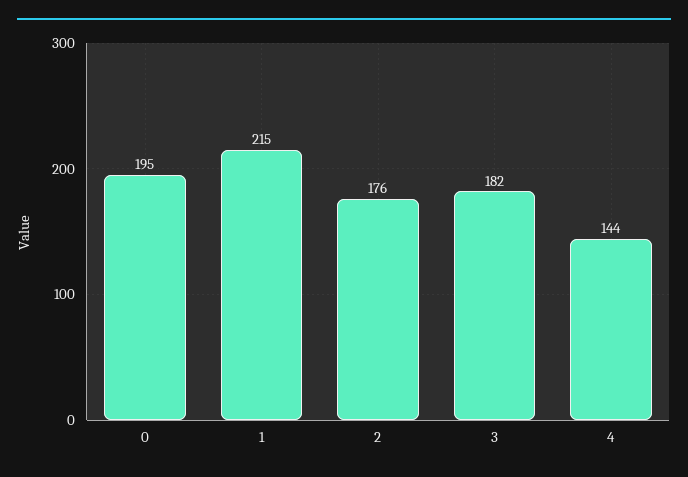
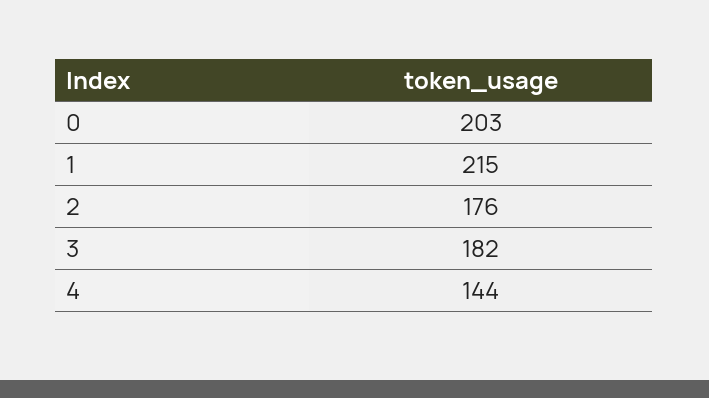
  {
-   "0": 195,
+   "0": 203,
    "1": 215,
    "2": 176,
    "3": 182,
    "4": 144
  }

